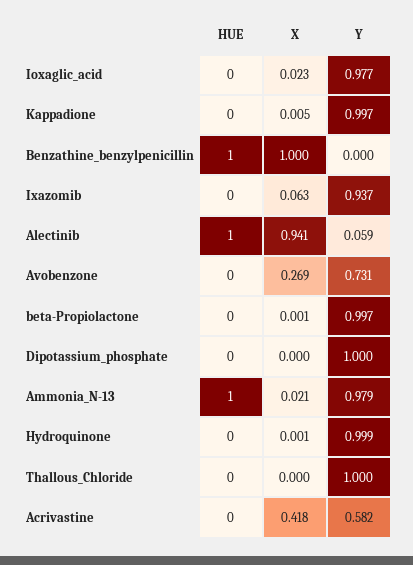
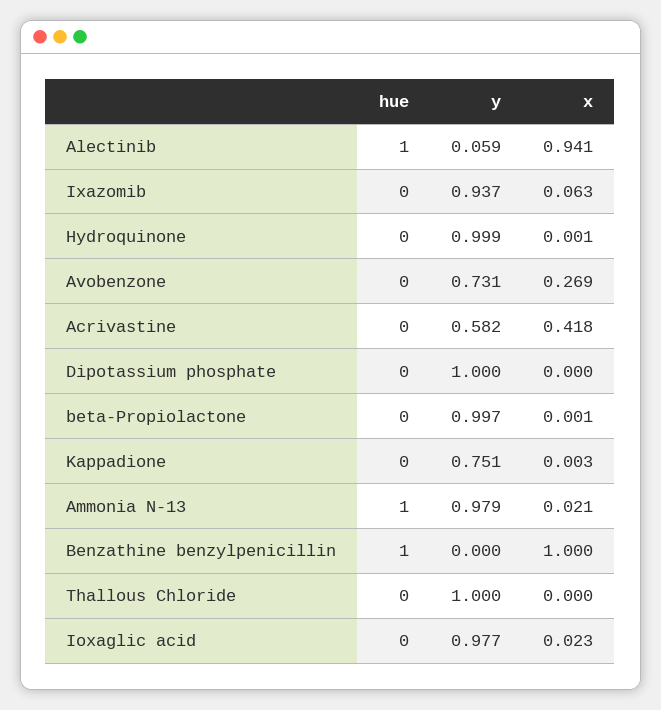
  {
    "HUE": {
      "Ioxaglic_acid": 0,
      "Kappadione": 0,
      "Benzathine_benzylpenicillin": 1,
      "Ixazomib": 0,
      "Alectinib": 1,
      "Avobenzone": 0,
      "beta-Propiolactone": 0,
      "Dipotassium_phosphate": 0,
      "Ammonia_N-13": 1,
      "Hydroquinone": 0,
      "Thallous_Chloride": 0,
      "Acrivastine": 0
    },
    "X": {
      "Ioxaglic_acid": 0.023,
-     "Kappadione": 0.005,
+     "Kappadione": 0.003,
      "Benzathine_benzylpenicillin": 1,
      "Ixazomib": 0.063,
      "Alectinib": 0.941,
      "Avobenzone": 0.269,
      "beta-Propiolactone": 0.001,
      "Dipotassium_phosphate": 0,
      "Ammonia_N-13": 0.021,
      "Hydroquinone": 0.001,
      "Thallous_Chloride": 0,
      "Acrivastine": 0.418
    },
    "Y": {
      "Ioxaglic_acid": 0.977,
-     "Kappadione": 0.997,
+     "Kappadione": 0.751,
      "Benzathine_benzylpenicillin": 0,
      "Ixazomib": 0.937,
      "Alectinib": 0.059,
      "Avobenzone": 0.731,
      "beta-Propiolactone": 0.997,
      "Dipotassium_phosphate": 1,
      "Ammonia_N-13": 0.979,
      "Hydroquinone": 0.999,
      "Thallous_Chloride": 1,
      "Acrivastine": 0.582
    }
  }

